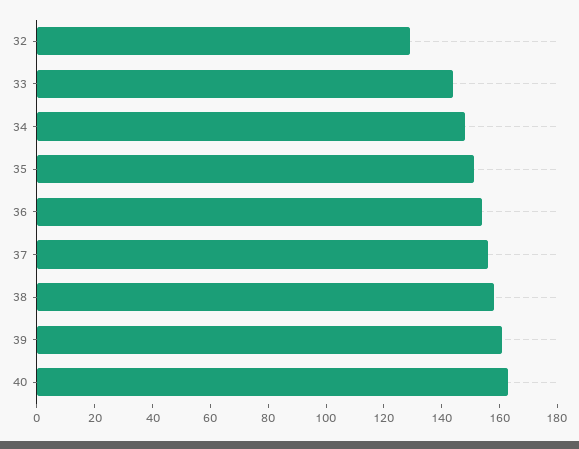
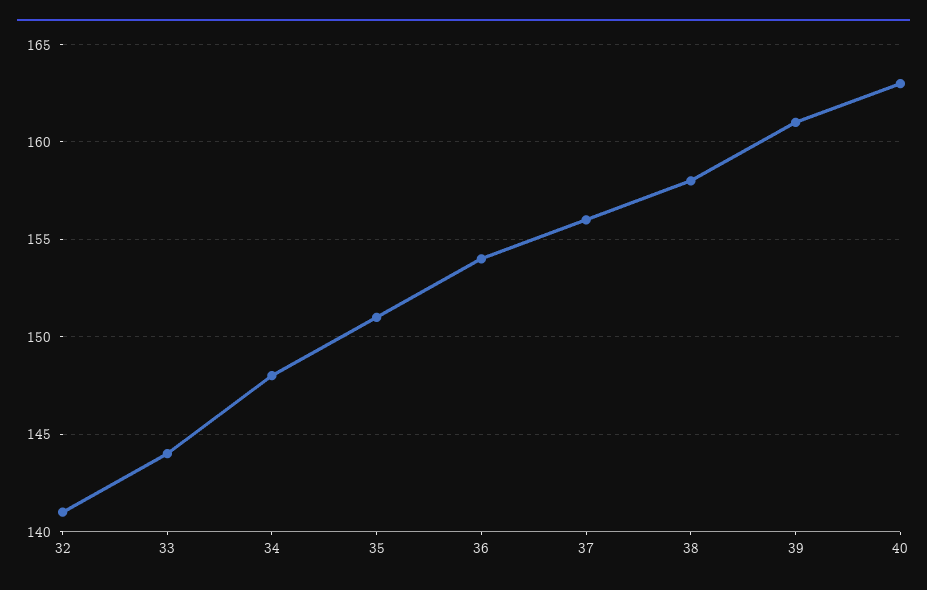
  {
-   "32": 130,
+   "32": 141,
    "33": 144,
    "34": 148,
    "35": 151,
    "36": 154,
    "37": 156,
    "38": 158,
    "39": 161,
    "40": 163
  }

